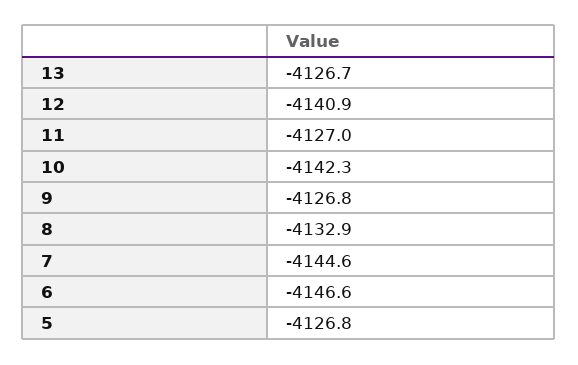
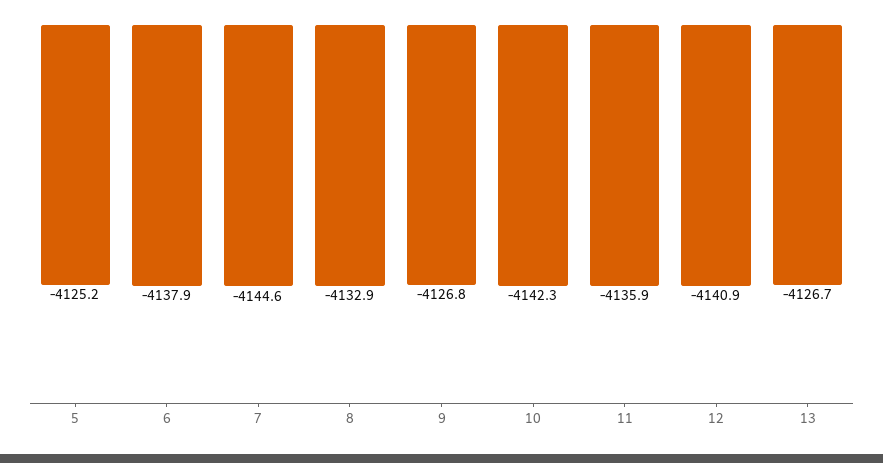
  {
    "13": -4126.7,
    "12": -4140.9,
-   "11": -4127,
+   "11": -4135.9,
    "10": -4142.3,
    "9": -4126.8,
    "8": -4132.9,
    "7": -4144.6,
-   "6": -4146.6,
+   "6": -4137.9,
-   "5": -4126.8
+   "5": -4125.2
  }

